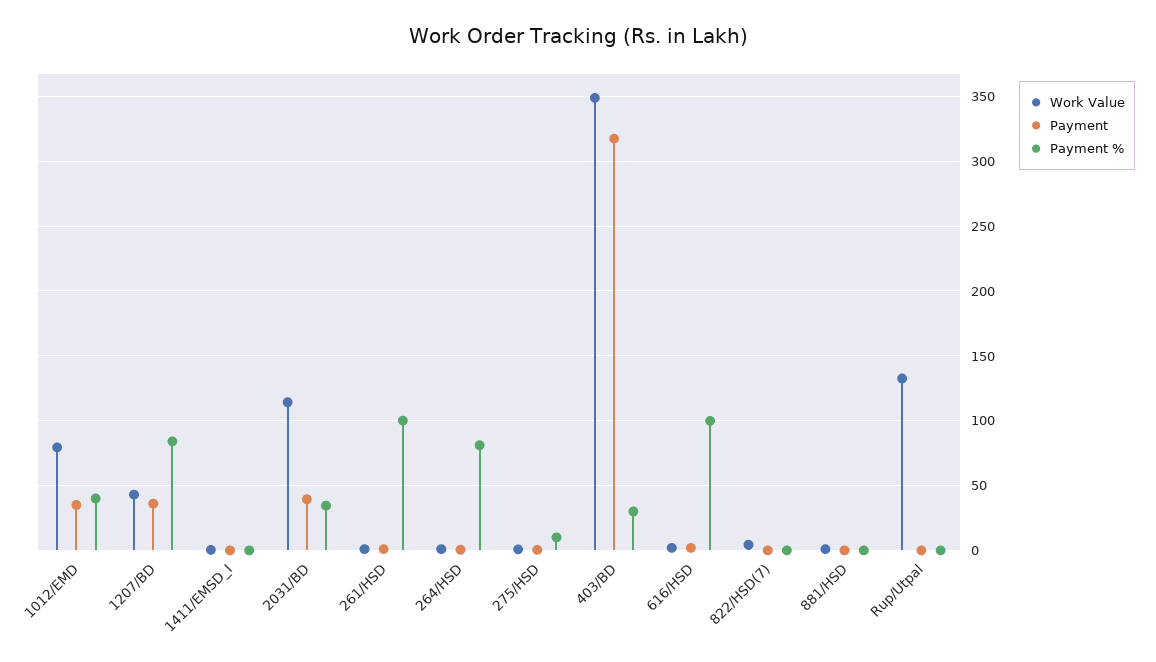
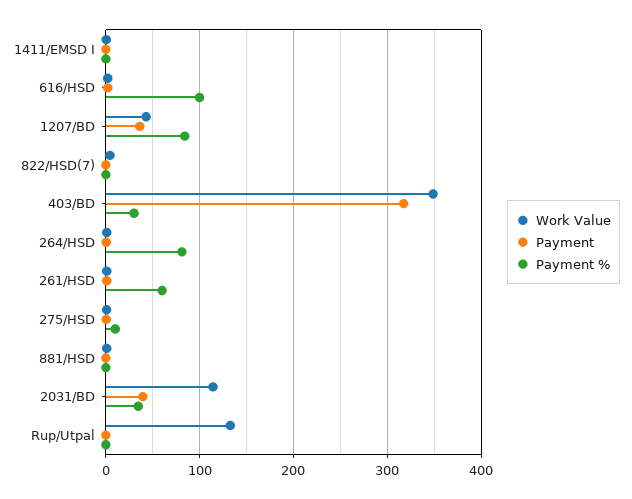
  {
    "Work Value": {
-     "1012/EMD": 80,
      "1207/BD": 45,
      "1411/EMSD_I": 0,
      "2031/BD": 115,
      "261/HSD": 0,
      "264/HSD": 0,
      "275/HSD": 0,
      "403/BD": 350,
      "616/HSD": 0,
      "822/HSD(7)": 5,
      "881/HSD": 0,
      "Rup/Utpal": 135
    },
    "Payment": {
-     "1012/EMD": 35,
      "1207/BD": 35,
      "1411/EMSD_I": 0,
      "2031/BD": 40,
      "261/HSD": 0,
      "264/HSD": 0,
      "275/HSD": 0,
      "403/BD": 315,
      "616/HSD": 0,
      "822/HSD(7)": 0,
      "881/HSD": 0,
      "Rup/Utpal": 0
    },
    "Payment %": {
-     "1012/EMD": 40,
      "1207/BD": 85,
      "1411/EMSD_I": 0,
      "2031/BD": 35,
-     "261/HSD": 100,
+     "261/HSD": 60,
      "264/HSD": 80,
      "275/HSD": 10,
      "403/BD": 30,
      "616/HSD": 100,
      "822/HSD(7)": 0,
      "881/HSD": 0,
      "Rup/Utpal": 0
    }
  }

